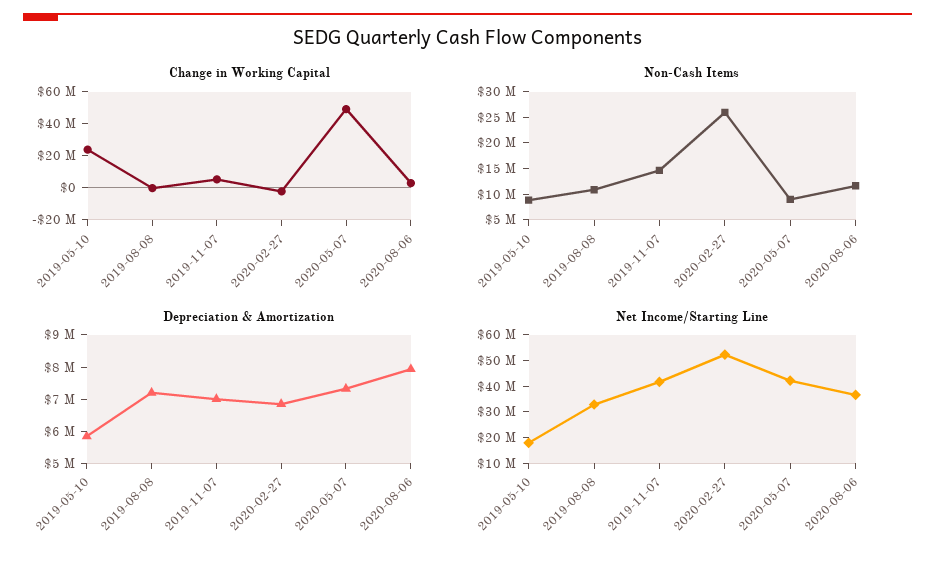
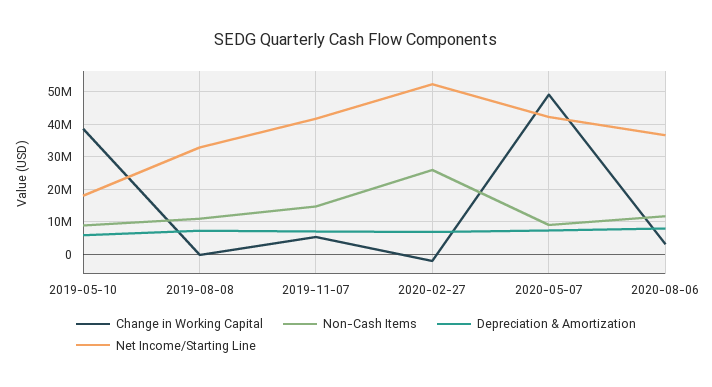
  {
    "Change in Working Capital": {
-     "2019-05-10": 25000000,
+     "2019-05-10": 38000000,
      "2019-08-08": 0,
      "2019-11-07": 6000000,
      "2020-02-27": -2000000,
      "2020-05-07": 50000000,
      "2020-08-06": 4000000
    },
    "Non-Cash Items": {
      "2019-05-10": 8000000,
      "2019-08-08": 10000000,
      "2019-11-07": 14000000,
      "2020-02-27": 26000000,
      "2020-05-07": 10000000,
      "2020-08-06": 12000000
    },
    "Depreciation & Amortization": {
      "2019-05-10": 5750000,
      "2019-08-08": 7250000,
      "2019-11-07": 7000000,
      "2020-02-27": 6750000,
      "2020-05-07": 7250000,
      "2020-08-06": 8000000
    },
    "Net Income/Starting Line": {
      "2019-05-10": 18000000,
      "2019-08-08": 32000000,
      "2019-11-07": 42000000,
      "2020-02-27": 52000000,
      "2020-05-07": 42000000,
      "2020-08-06": 36000000
    }
  }

